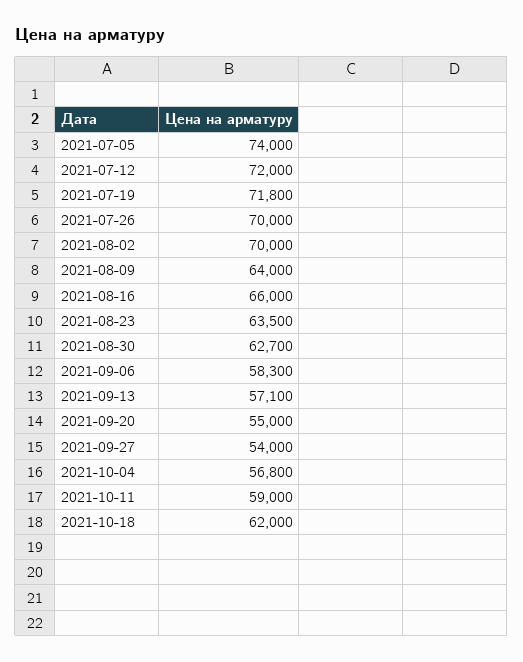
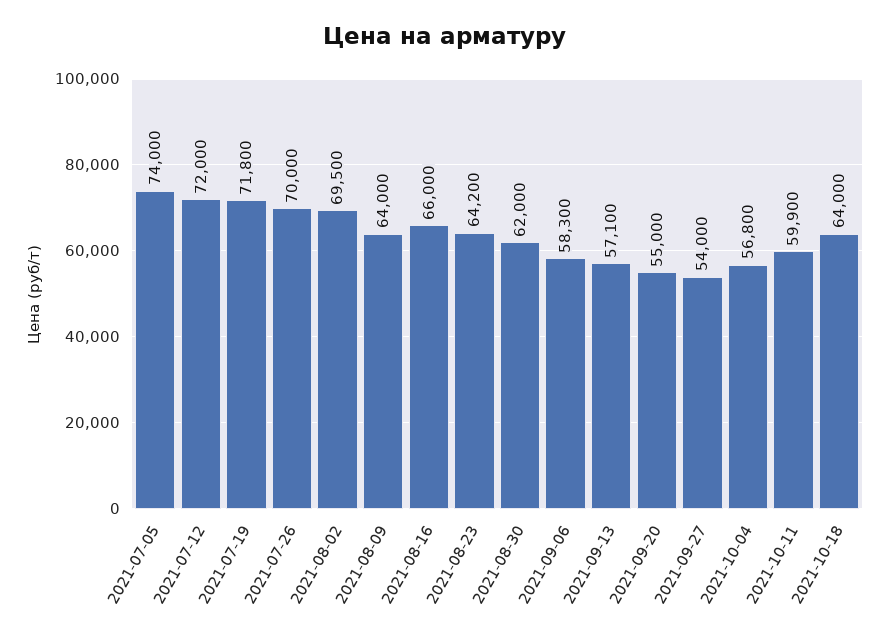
  {
    "2021-07-05": 74000,
    "2021-07-12": 72000,
    "2021-07-19": 71800,
    "2021-07-26": 70000,
-   "2021-08-02": 70000,
+   "2021-08-02": 69500,
    "2021-08-09": 64000,
    "2021-08-16": 66000,
-   "2021-08-23": 63500,
+   "2021-08-23": 64200,
-   "2021-08-30": 62700,
+   "2021-08-30": 62000,
    "2021-09-06": 58300,
    "2021-09-13": 57100,
    "2021-09-20": 55000,
    "2021-09-27": 54000,
    "2021-10-04": 56800,
-   "2021-10-11": 59000,
+   "2021-10-11": 59900,
-   "2021-10-18": 62000
+   "2021-10-18": 64000
  }

